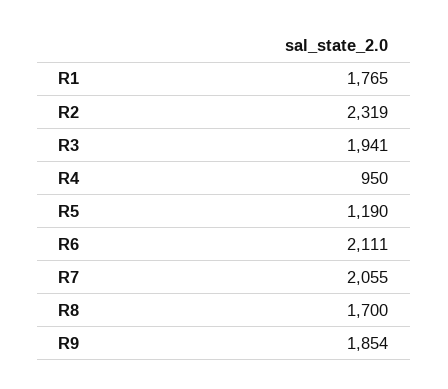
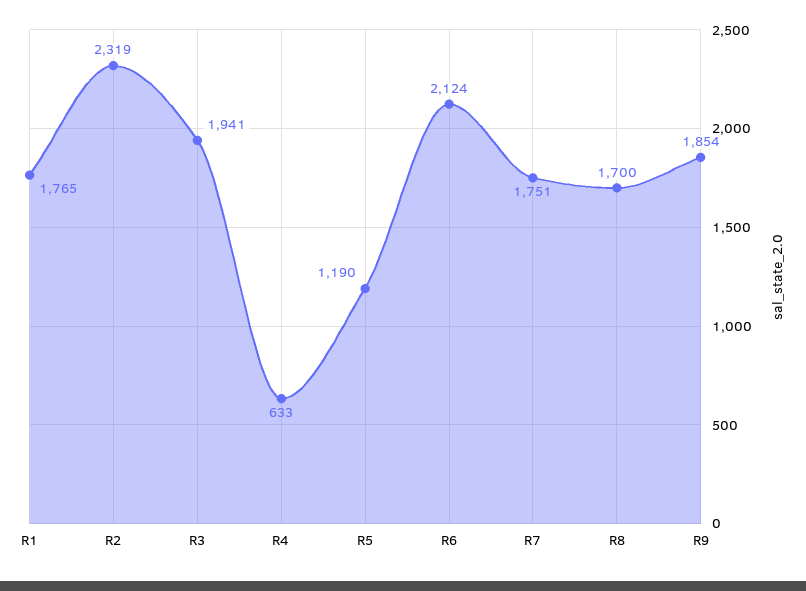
  {
    "R1": 1765,
    "R2": 2319,
    "R3": 1941,
-   "R4": 950,
+   "R4": 633,
    "R5": 1190,
-   "R6": 2111,
+   "R6": 2124,
-   "R7": 2055,
+   "R7": 1751,
    "R8": 1700,
    "R9": 1854
  }

